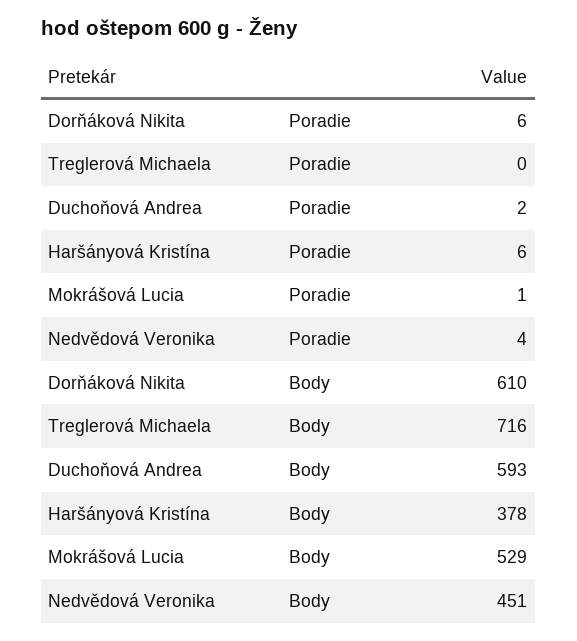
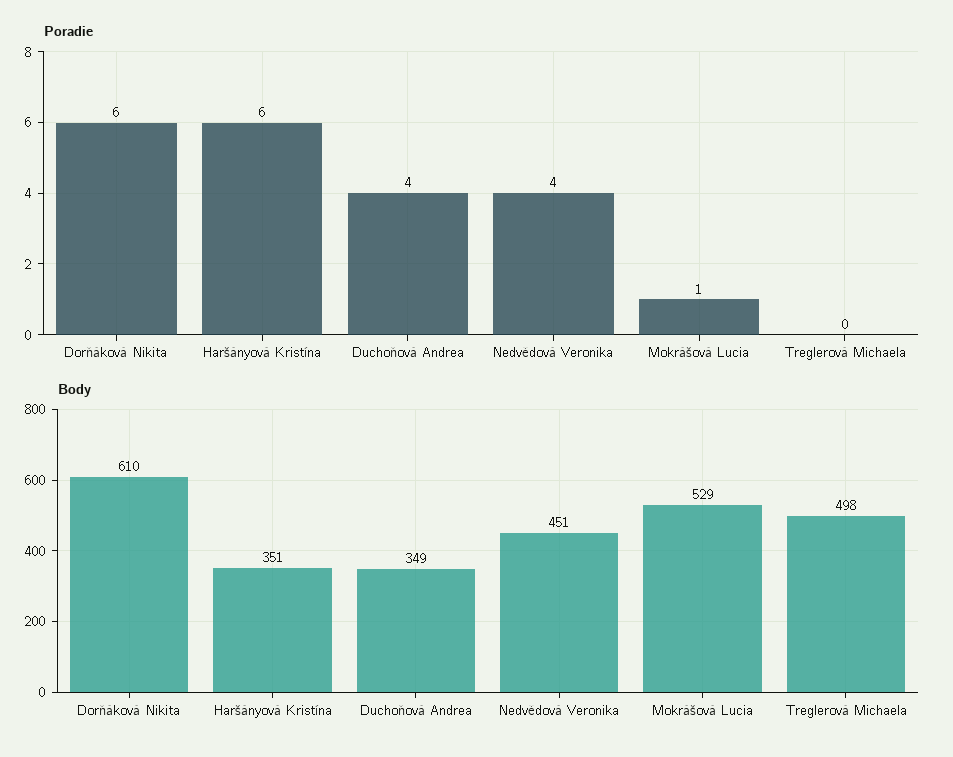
  {
    "Poradie": {
      "Dorňáková Nikita": 6,
      "Treglerová Michaela": 0,
-     "Duchoňová Andrea": 2,
+     "Duchoňová Andrea": 4,
      "Haršányová Kristína": 6,
      "Mokrášová Lucia": 1,
      "Nedvědová Veronika": 4
    },
    "Body": {
      "Dorňáková Nikita": 610,
-     "Treglerová Michaela": 716,
+     "Treglerová Michaela": 498,
-     "Duchoňová Andrea": 593,
+     "Duchoňová Andrea": 349,
-     "Haršányová Kristína": 378,
+     "Haršányová Kristína": 351,
      "Mokrášová Lucia": 529,
      "Nedvědová Veronika": 451
    }
  }

